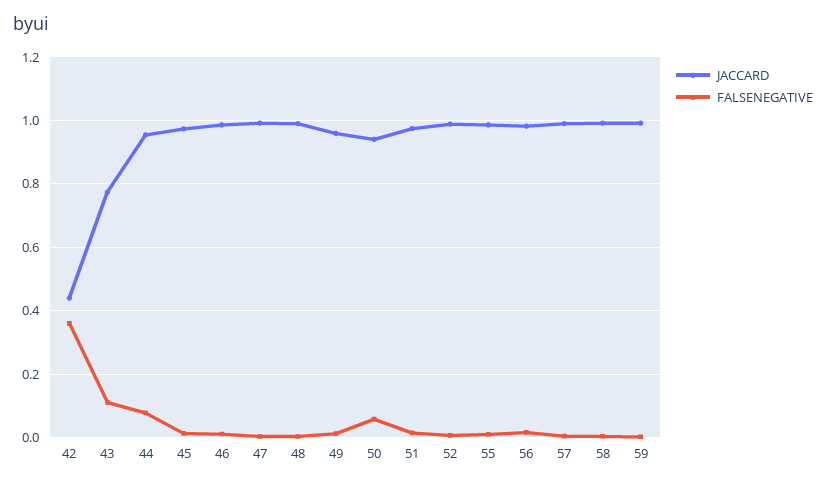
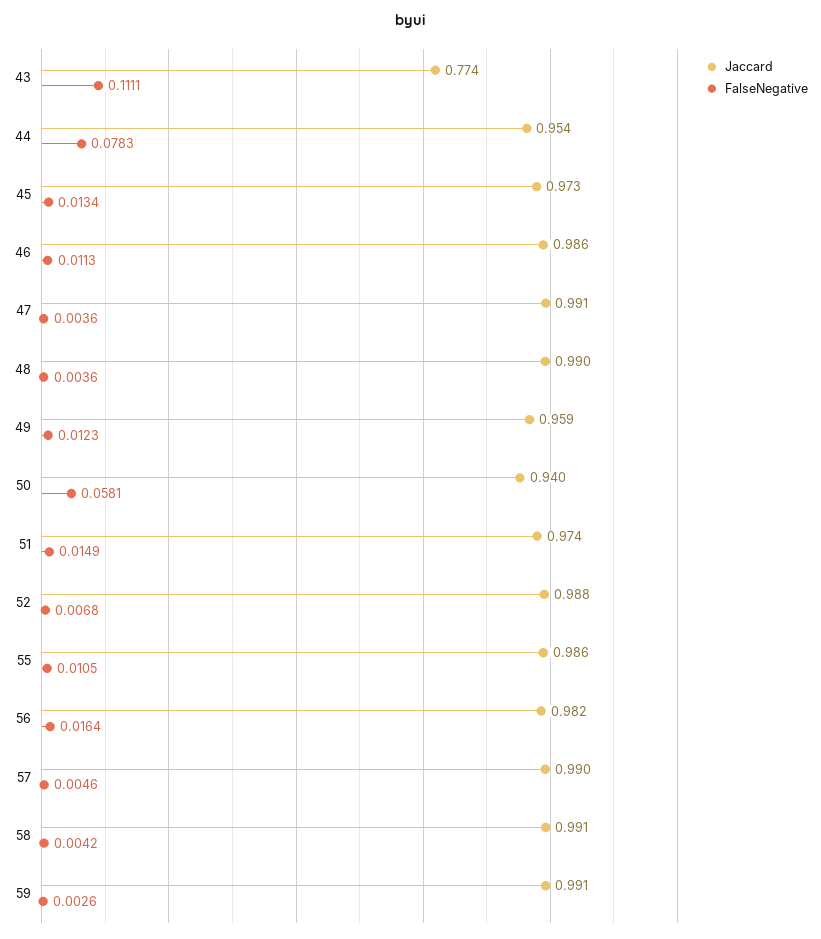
  {
    "JACCARD": {
-     "42": 0.44,
      "43": 0.774,
      "44": 0.954,
      "45": 0.973,
      "46": 0.986,
      "47": 0.991,
      "48": 0.99,
      "49": 0.959,
      "50": 0.94,
      "51": 0.974,
      "52": 0.988,
      "55": 0.986,
      "56": 0.982,
      "57": 0.99,
      "58": 0.991,
      "59": 0.991
    },
    "FALSENEGATIVE": {
-     "42": 0.36,
      "43": 0.1111,
      "44": 0.0783,
      "45": 0.0134,
      "46": 0.0113,
      "47": 0.0036,
      "48": 0.0036,
      "49": 0.0123,
      "50": 0.0581,
      "51": 0.0149,
      "52": 0.0068,
      "55": 0.0105,
      "56": 0.0164,
      "57": 0.0046,
      "58": 0.0042,
      "59": 0.0026
    }
  }

